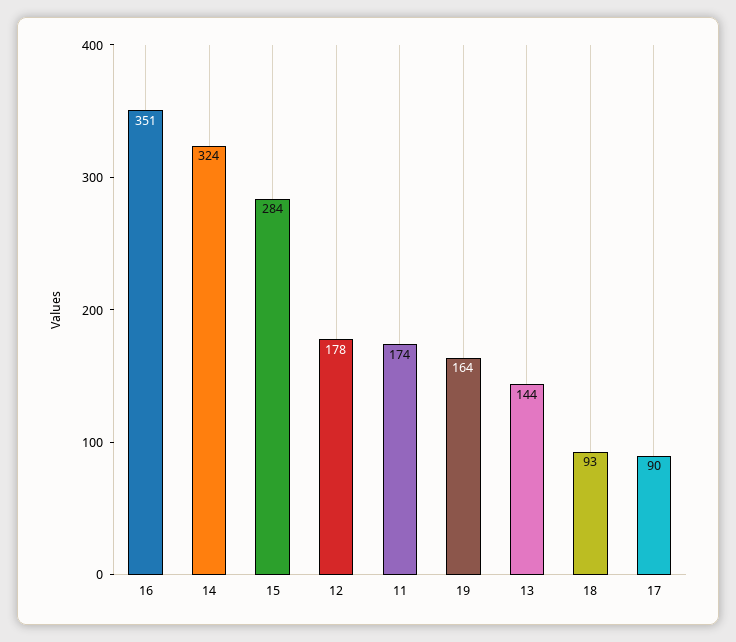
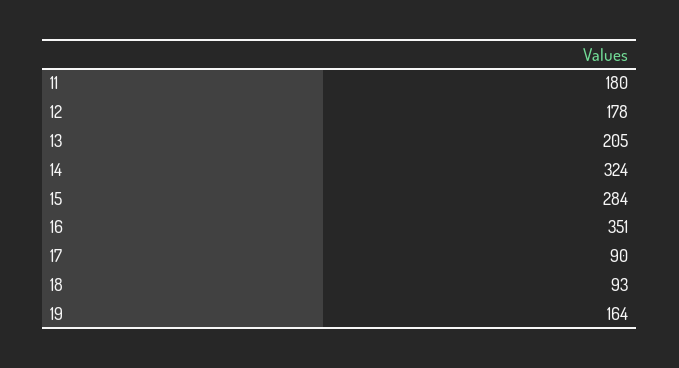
  {
    "16": 351,
    "14": 324,
    "15": 284,
    "12": 178,
-   "11": 174,
+   "11": 180,
    "19": 164,
-   "13": 144,
+   "13": 205,
    "18": 93,
    "17": 90
  }

